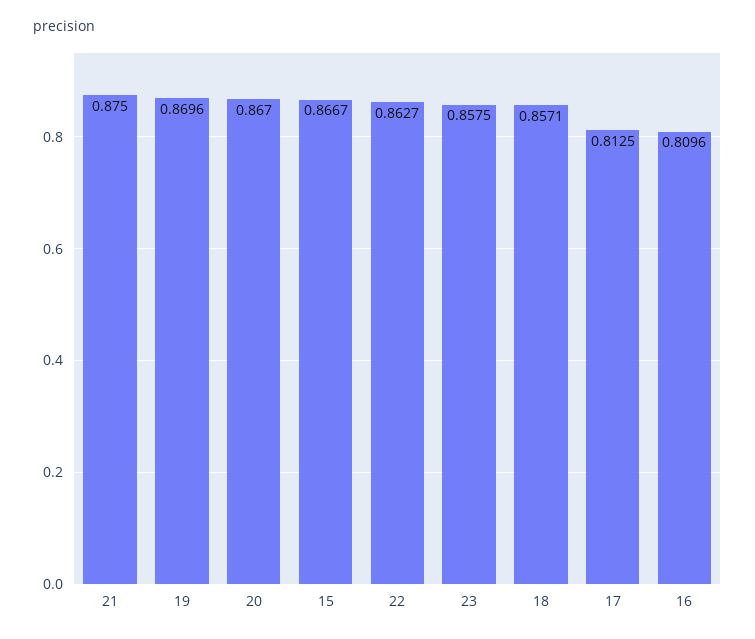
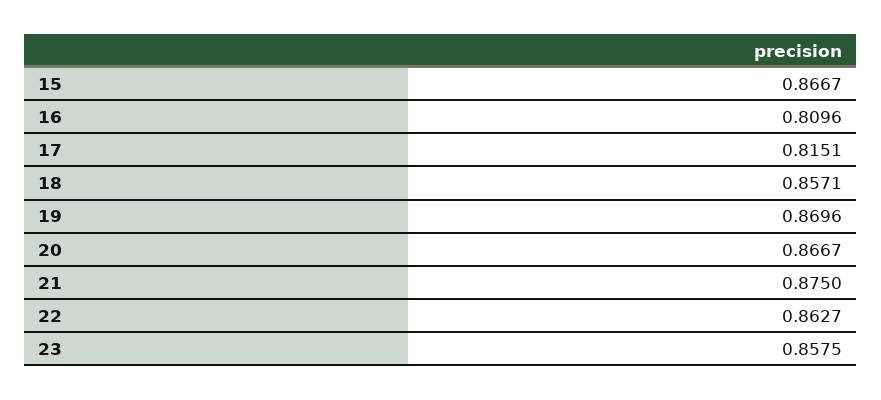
  {
    "21": 0.875,
    "19": 0.8696,
-   "20": 0.867,
+   "20": 0.8667,
    "15": 0.8667,
    "22": 0.8627,
    "23": 0.8575,
    "18": 0.8571,
-   "17": 0.8125,
+   "17": 0.8151,
    "16": 0.8096
  }

